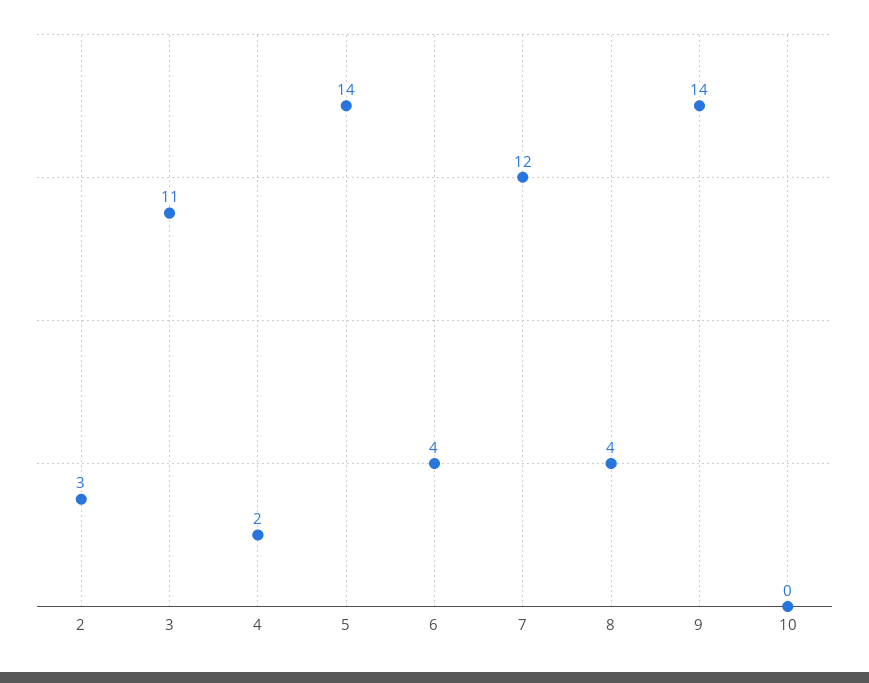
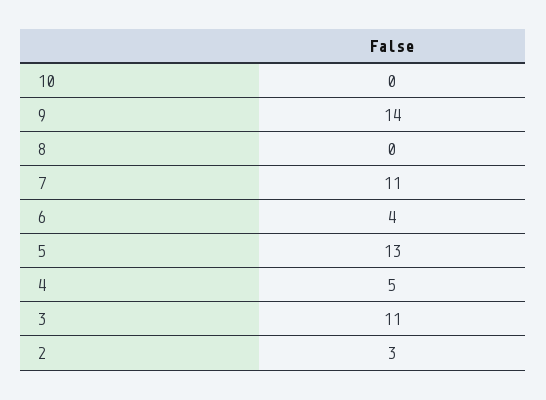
  {
    "2": 3,
    "3": 11,
-   "4": 2,
+   "4": 5,
-   "5": 14,
+   "5": 13,
    "6": 4,
-   "7": 12,
+   "7": 11,
-   "8": 4,
+   "8": 0,
    "9": 14,
    "10": 0
  }

